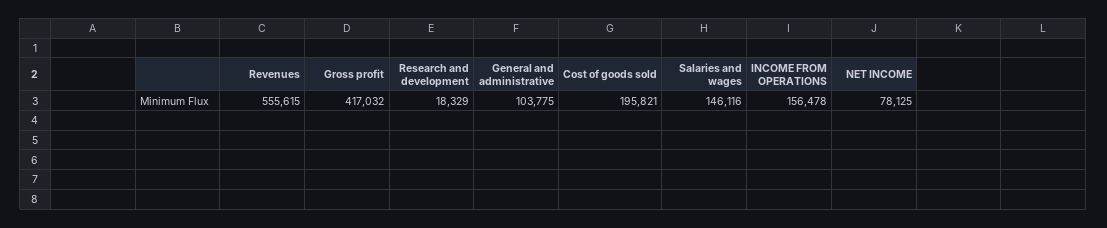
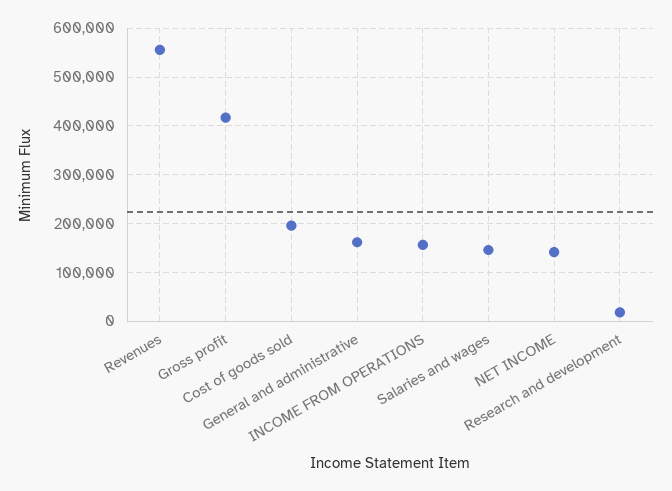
  {
    "Revenues": 555615,
    "Gross profit": 417032,
    "Research and development": 18329,
-   "General and administrative": 103775,
+   "General and administrative": 160000,
    "Cost of goods sold": 195821,
    "Salaries and wages": 146116,
    "INCOME FROM OPERATIONS": 156478,
-   "NET INCOME": 78125
+   "NET INCOME": 140000
  }

